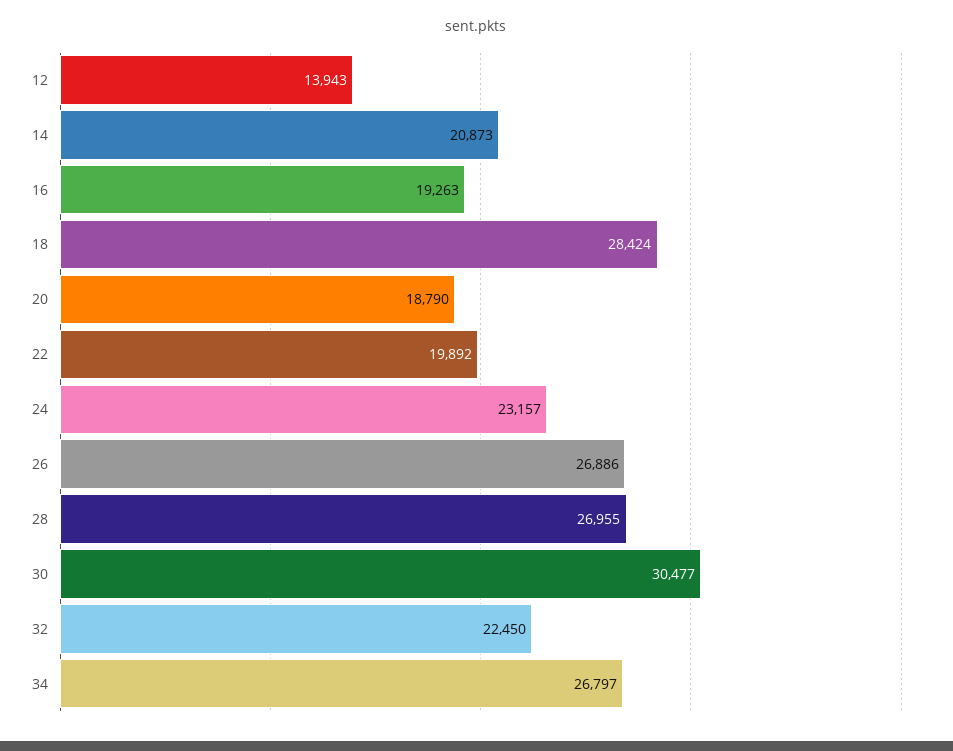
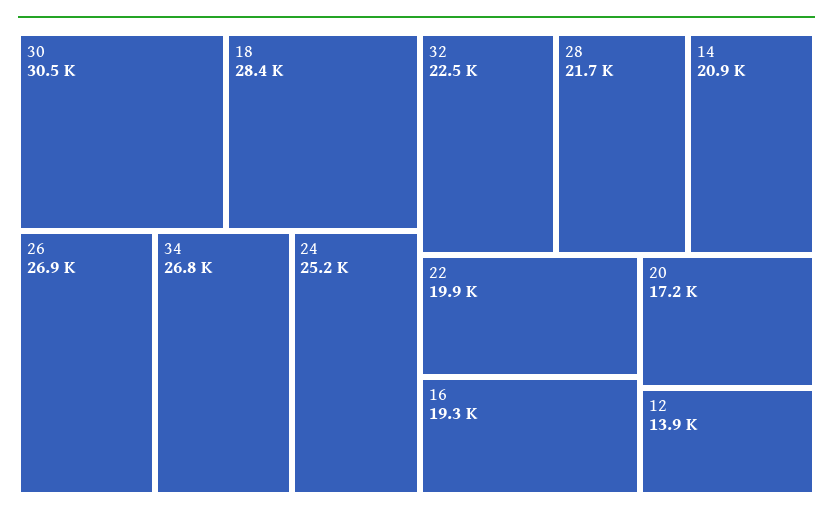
  {
    "12": 13943,
    "14": 20873,
    "16": 19263,
    "18": 28424,
-   "20": 18790,
+   "20": 17200,
    "22": 19892,
-   "24": 23157,
+   "24": 25200,
    "26": 26886,
-   "28": 26955,
+   "28": 21700,
    "30": 30477,
    "32": 22450,
    "34": 26797
  }

